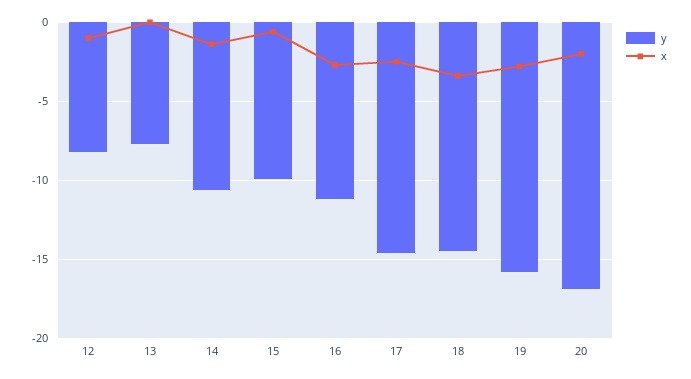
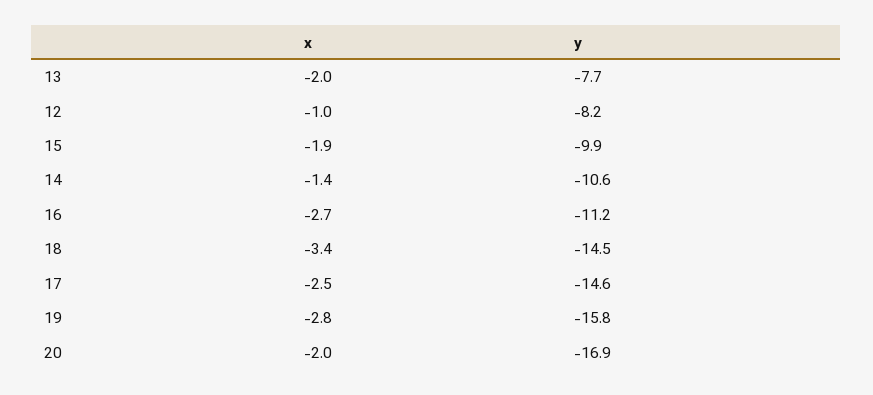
  {
    "y": {
      "12": -8.2,
      "13": -7.7,
      "14": -10.6,
      "15": -9.9,
      "16": -11.2,
      "17": -14.6,
      "18": -14.5,
      "19": -15.8,
      "20": -16.9
    },
    "x": {
      "12": -1,
-     "13": 0,
+     "13": -2,
      "14": -1.4,
-     "15": -0.5,
+     "15": -1.9,
      "16": -2.7,
      "17": -2.5,
      "18": -3.4,
      "19": -2.8,
      "20": -2
    }
  }

